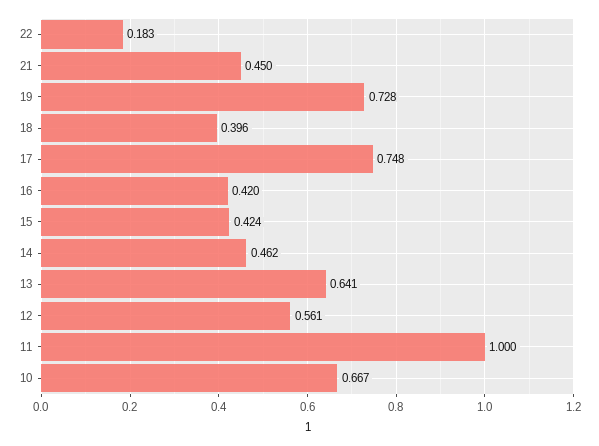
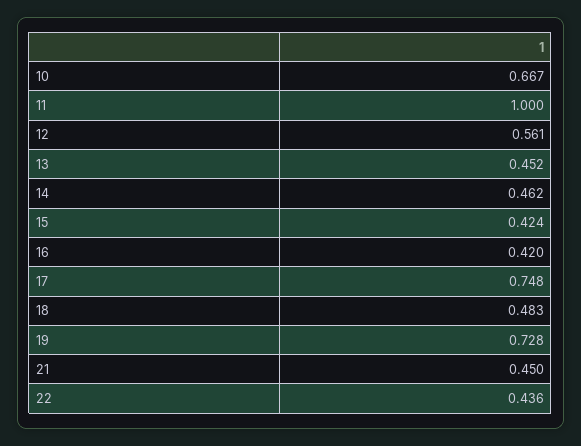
  {
-   "22": 0.183,
+   "22": 0.436,
    "21": 0.45,
    "19": 0.728,
-   "18": 0.396,
+   "18": 0.483,
    "17": 0.748,
    "16": 0.42,
    "15": 0.424,
    "14": 0.462,
-   "13": 0.641,
+   "13": 0.452,
    "12": 0.561,
    "11": 1,
    "10": 0.667
  }

